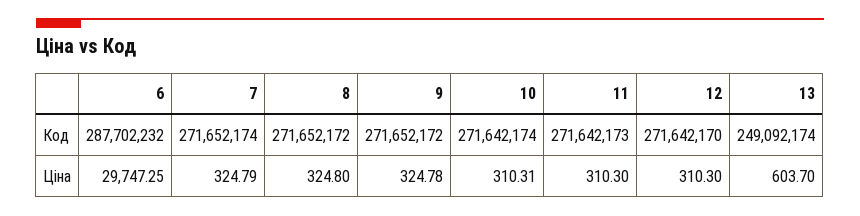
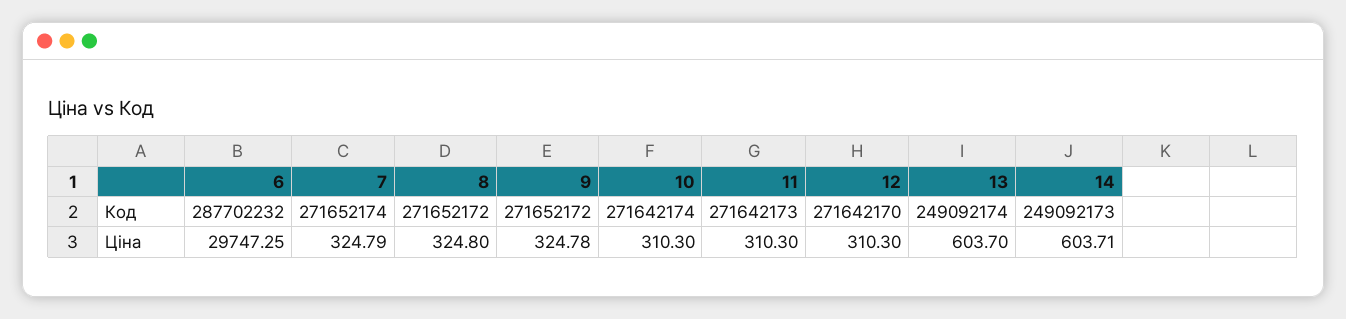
  {
    "6": {
      "Код": 287702232,
      "Ціна": 29747.25
    },
    "7": {
      "Код": 271652174,
      "Ціна": 324.79
    },
    "8": {
      "Код": 271652172,
      "Ціна": 324.8
    },
    "9": {
      "Код": 271652172,
      "Ціна": 324.78
    },
    "10": {
      "Код": 271642174,
-     "Ціна": 310.31
+     "Ціна": 310.3
    },
    "11": {
      "Код": 271642173,
      "Ціна": 310.3
    },
    "12": {
      "Код": 271642170,
      "Ціна": 310.3
    },
    "13": {
      "Код": 249092174,
      "Ціна": 603.7
-   }
+   },
+   "14": {
+     "Код": 249092173,
+     "Ціна": 603.71
+   }
  }

